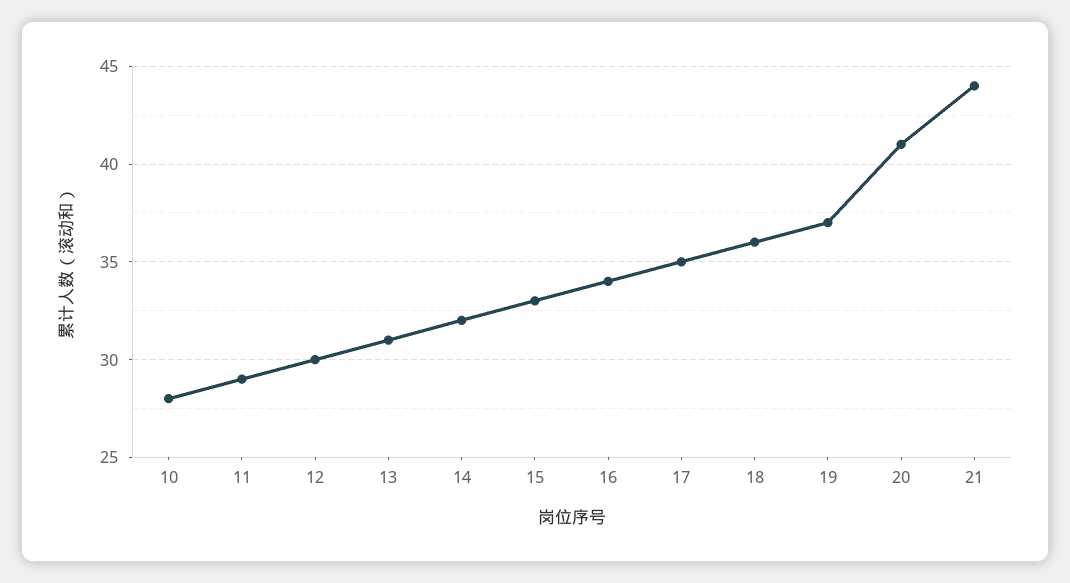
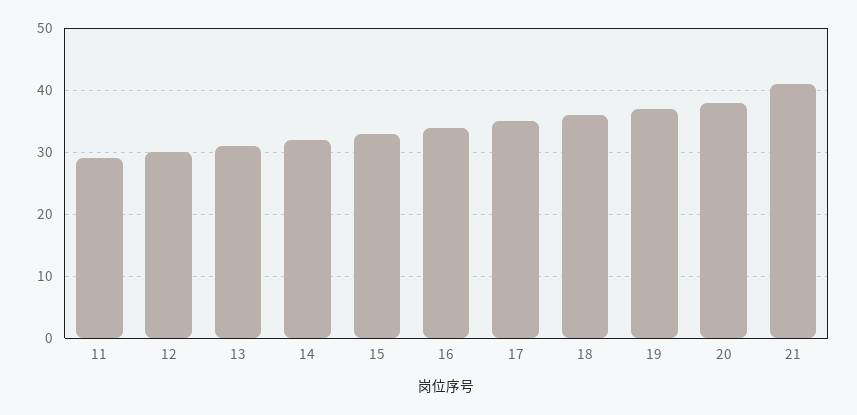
  {
-   "10": 28,
    "11": 29,
    "12": 30,
    "13": 31,
    "14": 32,
    "15": 33,
    "16": 34,
    "17": 35,
    "18": 36,
    "19": 37,
-   "20": 41,
+   "20": 38,
-   "21": 44
+   "21": 41
  }

